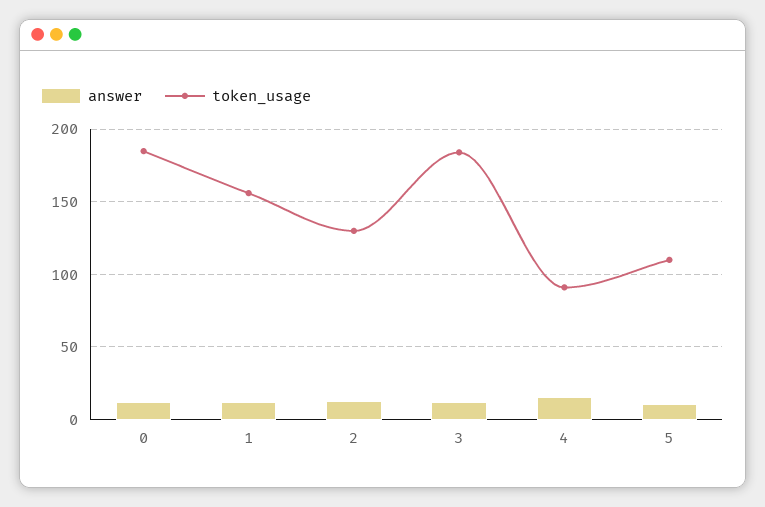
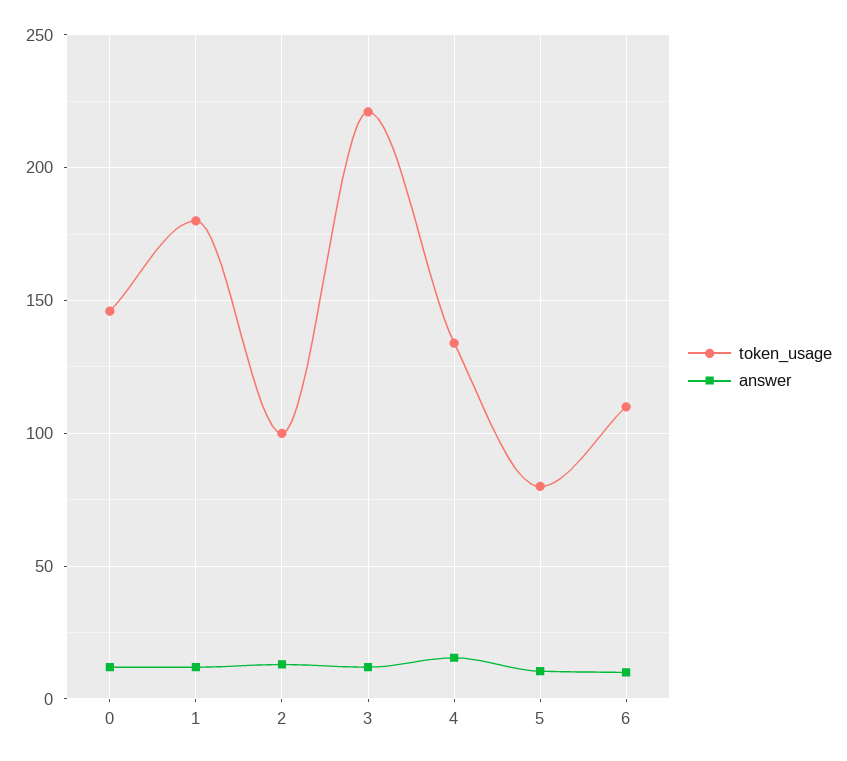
  {
    "answer": {
      "0": 10,
      "1": 10,
      "2": 15,
      "3": 10,
      "4": 15,
-     "5": 10
+     "5": 10,
+     "6": 10
    },
    "token_usage": {
-     "0": 185,
+     "0": 145,
-     "1": 155,
+     "1": 180,
-     "2": 130,
+     "2": 100,
-     "3": 185,
+     "3": 220,
-     "4": 90,
+     "4": 135,
-     "5": 110
+     "5": 80,
+     "6": 110
    }
  }

